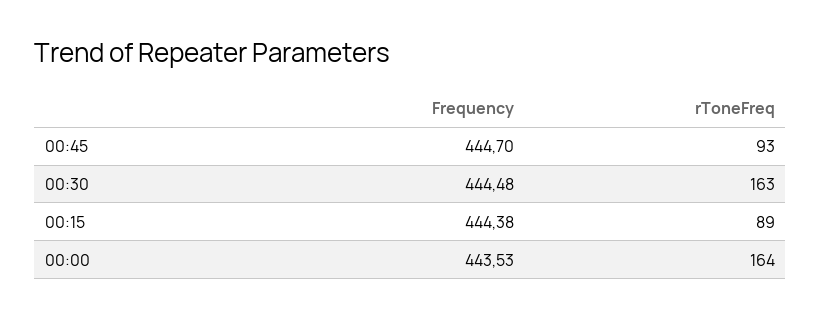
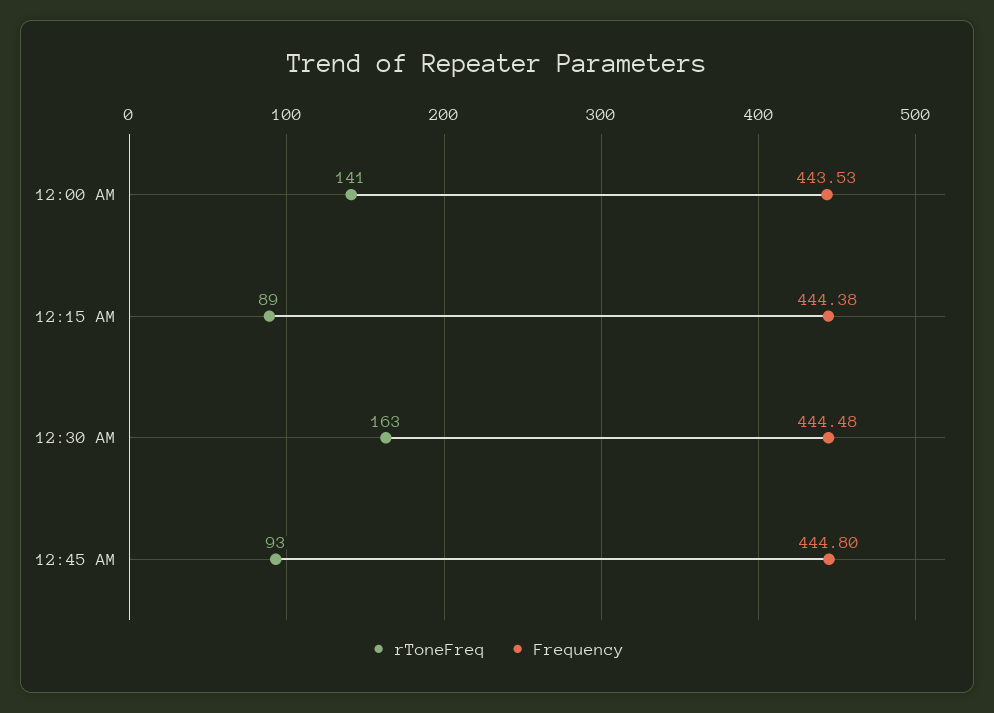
  {
    "Frequency": {
-     "00:45": 444.7,
+     "00:45": 444.8,
      "00:30": 444.48,
      "00:15": 444.38,
      "00:00": 443.53
    },
    "rToneFreq": {
      "00:45": 93,
      "00:30": 163,
      "00:15": 89,
-     "00:00": 164
+     "00:00": 141
    }
  }

